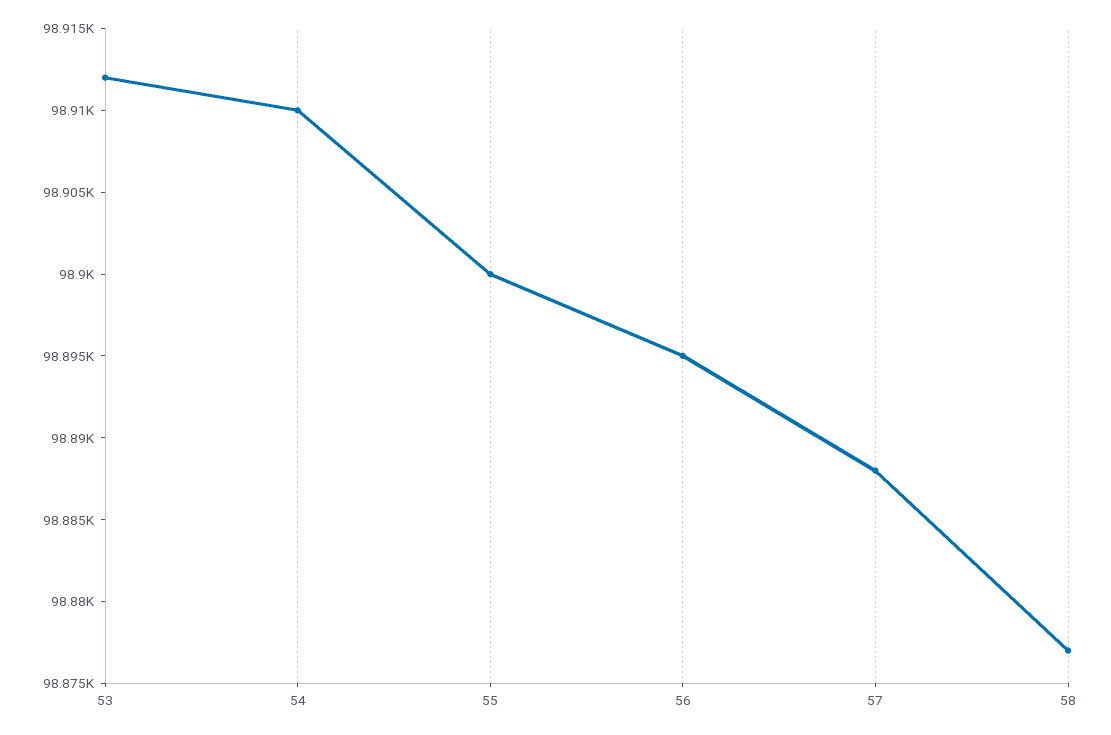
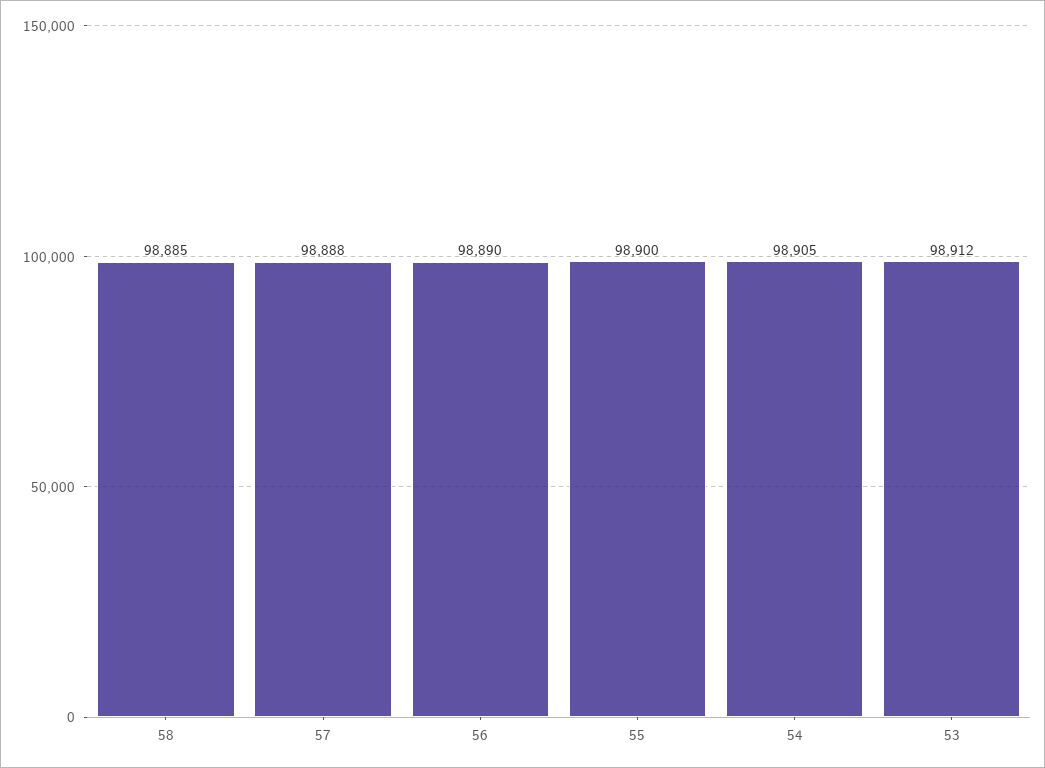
  {
    "53": 98912,
-   "54": 98910,
+   "54": 98905,
    "55": 98900,
-   "56": 98895,
+   "56": 98890,
    "57": 98888,
-   "58": 98877
+   "58": 98885
  }

